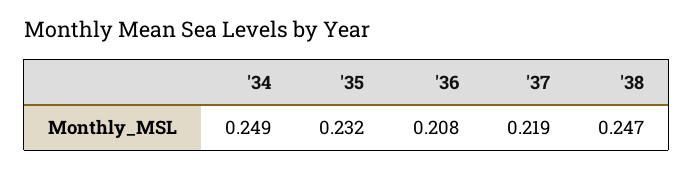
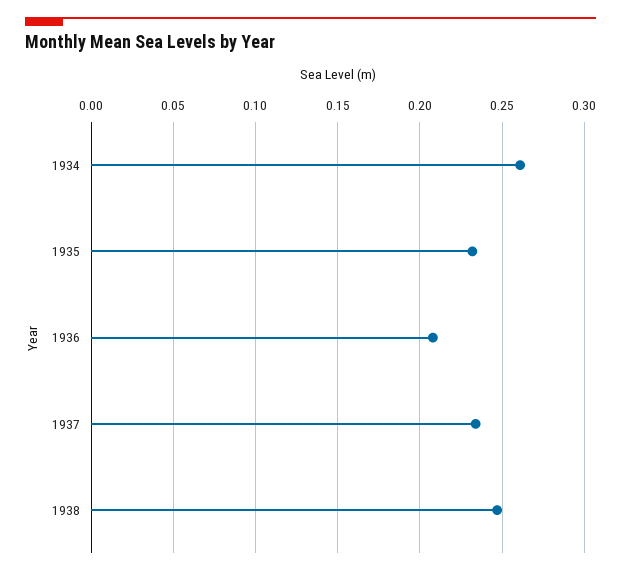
  {
-   "'34": 0.249,
+   "'34": 0.26,
    "'35": 0.232,
    "'36": 0.208,
-   "'37": 0.219,
+   "'37": 0.235,
    "'38": 0.247
  }

